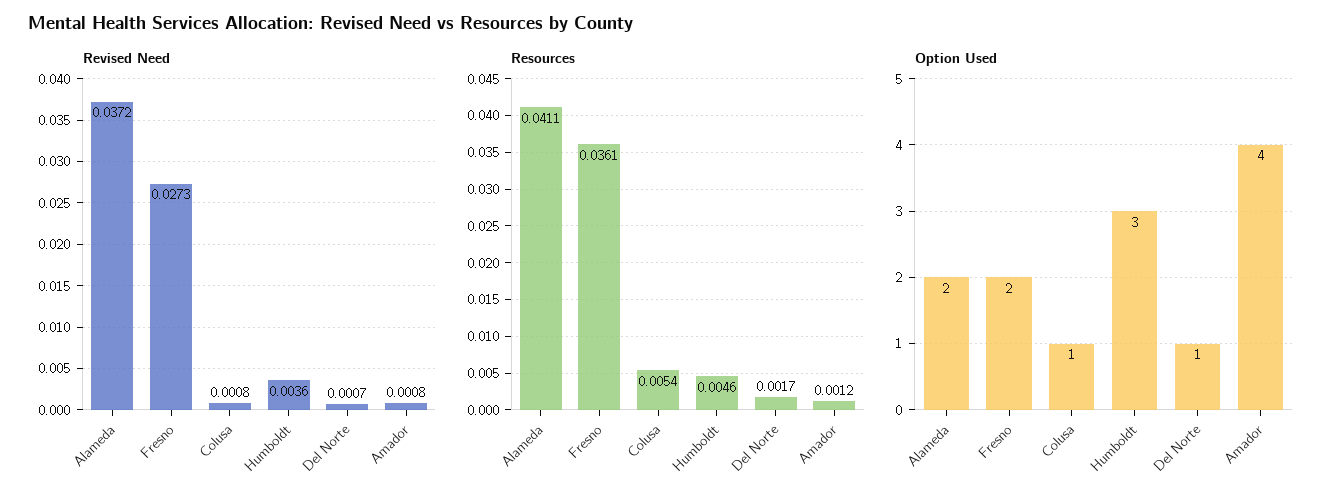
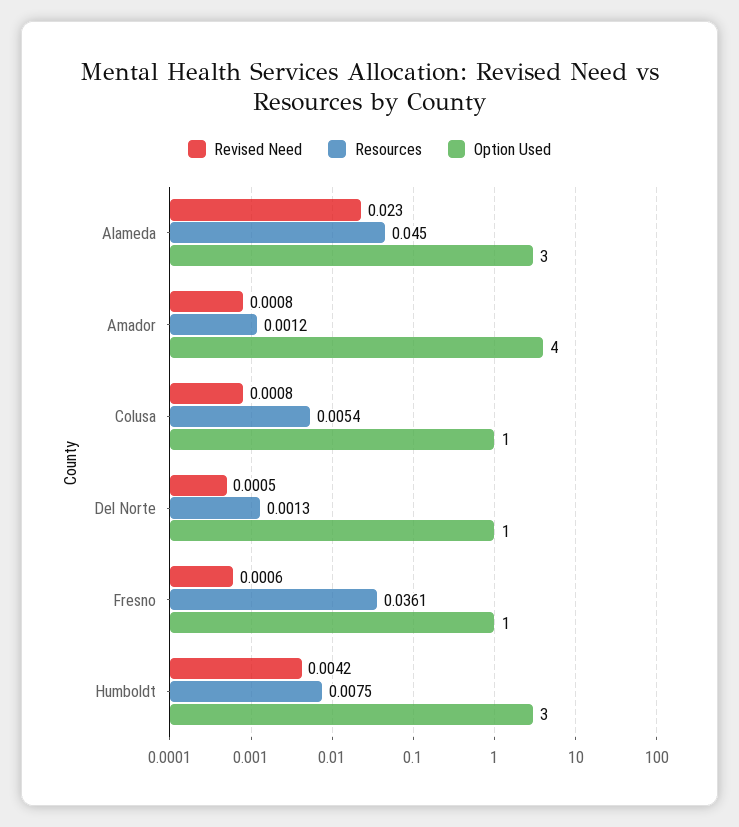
  {
    "Revised Need": {
-     "Alameda": 0.0372,
+     "Alameda": 0.023,
-     "Fresno": 0.0273,
+     "Fresno": 0.0006,
      "Colusa": 0.0008,
-     "Humboldt": 0.0036,
+     "Humboldt": 0.0042,
-     "Del Norte": 0.0007,
+     "Del Norte": 0.0005,
      "Amador": 0.0008
    },
    "Resources": {
-     "Alameda": 0.0411,
+     "Alameda": 0.045,
      "Fresno": 0.0361,
      "Colusa": 0.0054,
-     "Humboldt": 0.0046,
+     "Humboldt": 0.0075,
-     "Del Norte": 0.0017,
+     "Del Norte": 0.0013,
      "Amador": 0.0012
    },
    "Option Used": {
-     "Alameda": 2,
+     "Alameda": 3,
-     "Fresno": 2,
+     "Fresno": 1,
      "Colusa": 1,
      "Humboldt": 3,
      "Del Norte": 1,
      "Amador": 4
    }
  }

